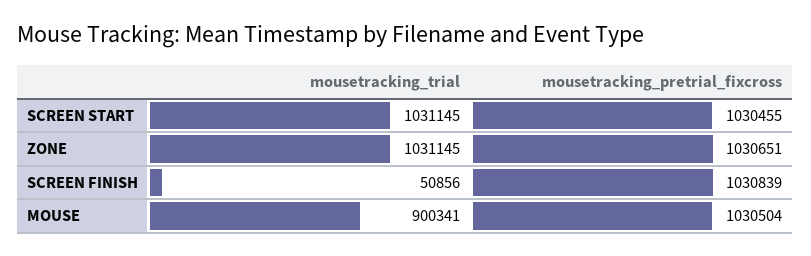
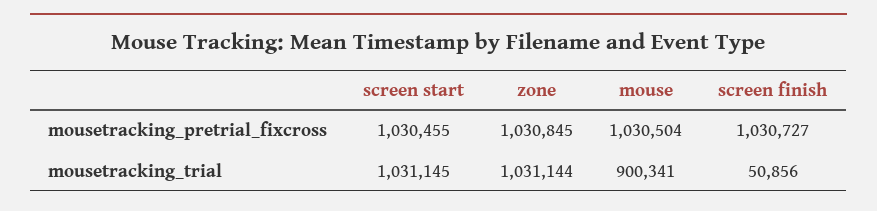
  {
    "mousetracking_trial": {
      "SCREEN START": 1031145,
-     "ZONE": 1031145,
+     "ZONE": 1031144,
      "SCREEN FINISH": 50856,
      "MOUSE": 900341
    },
    "mousetracking_pretrial_fixcross": {
      "SCREEN START": 1030455,
-     "ZONE": 1030651,
+     "ZONE": 1030845,
-     "SCREEN FINISH": 1030839,
+     "SCREEN FINISH": 1030727,
      "MOUSE": 1030504
    }
  }

